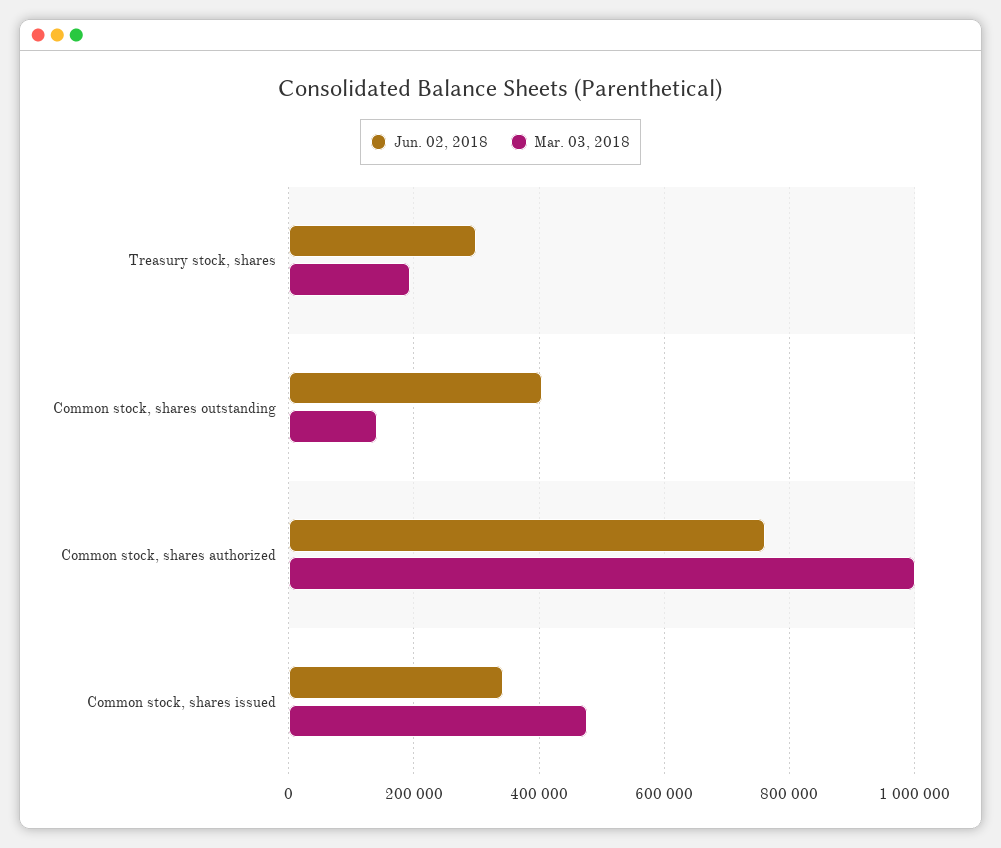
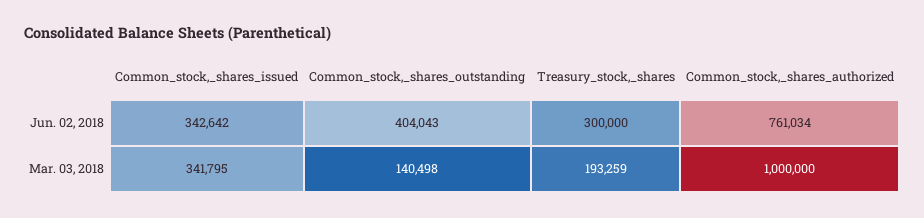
  {
    "Jun. 02, 2018": {
      "Treasury stock, shares": 300000,
      "Common stock, shares outstanding": 404043,
      "Common stock, shares authorized": 761034,
      "Common stock, shares issued": 342642
    },
    "Mar. 03, 2018": {
      "Treasury stock, shares": 193259,
      "Common stock, shares outstanding": 140498,
      "Common stock, shares authorized": 1000000,
-     "Common stock, shares issued": 480000
+     "Common stock, shares issued": 341795
    }
  }

